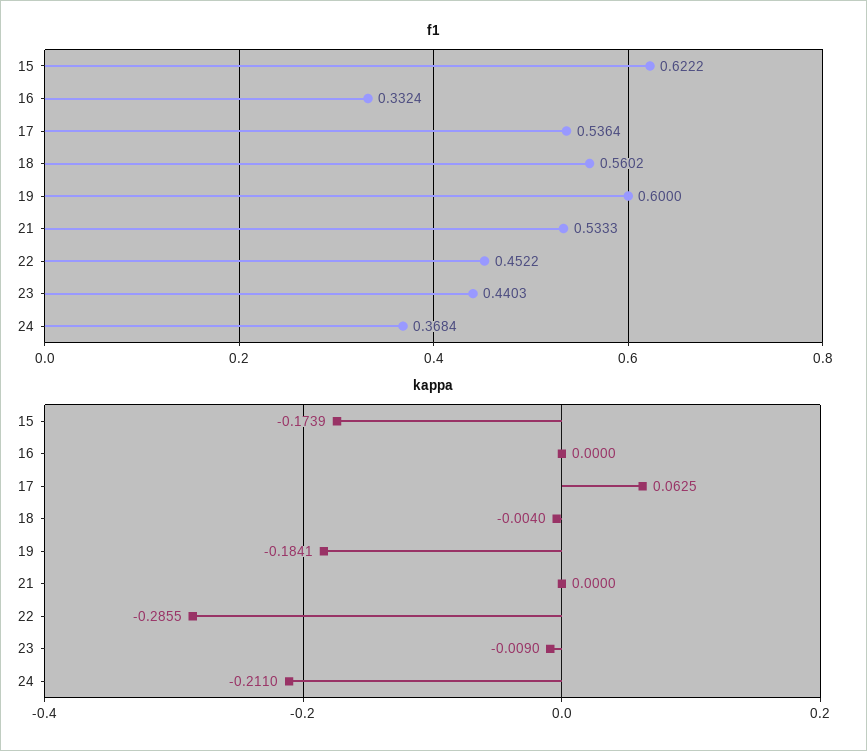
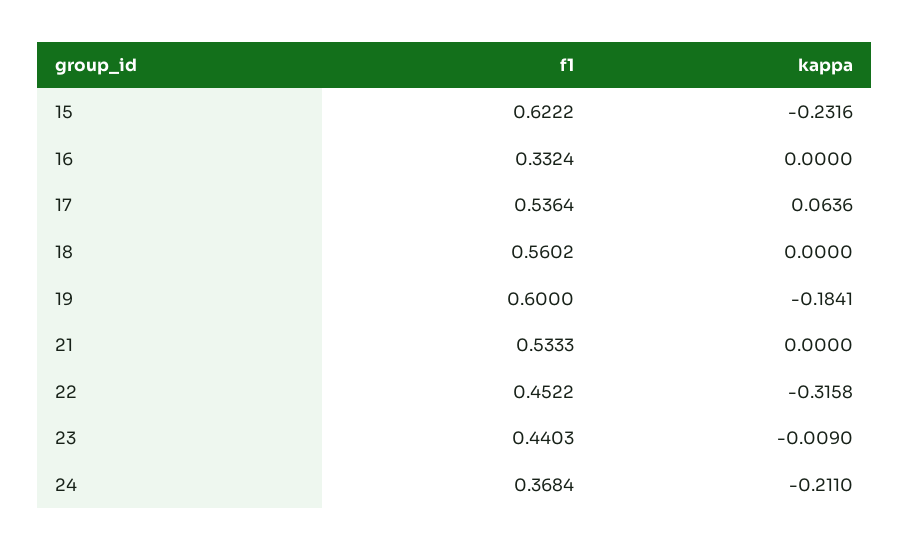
  {
    "f1": {
      "15": 0.6222,
      "16": 0.3324,
      "17": 0.5364,
      "18": 0.5602,
      "19": 0.6,
      "21": 0.5333,
      "22": 0.4522,
      "23": 0.4403,
      "24": 0.3684
    },
    "kappa": {
-     "15": -0.1739,
+     "15": -0.2316,
      "16": 0,
-     "17": 0.0625,
+     "17": 0.0636,
-     "18": -0.004,
+     "18": 0,
      "19": -0.1841,
      "21": 0,
-     "22": -0.2855,
+     "22": -0.3158,
      "23": -0.009,
      "24": -0.211
    }
  }

